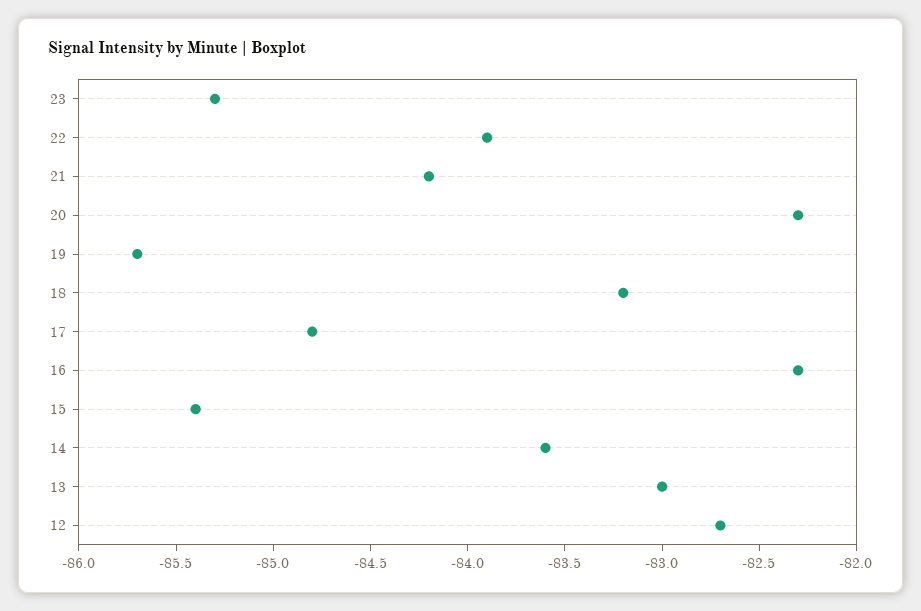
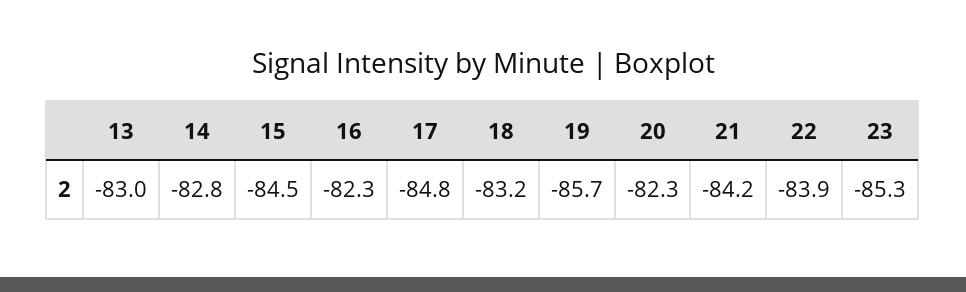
  {
    "23": -85.3,
    "22": -83.9,
    "21": -84.2,
    "20": -82.3,
    "19": -85.7,
    "18": -83.2,
    "17": -84.8,
    "16": -82.3,
-   "15": -85.4,
+   "15": -84.5,
-   "14": -83.6,
+   "14": -82.8,
-   "13": -83,
+   "13": -83
-   "12": -82.7
  }

